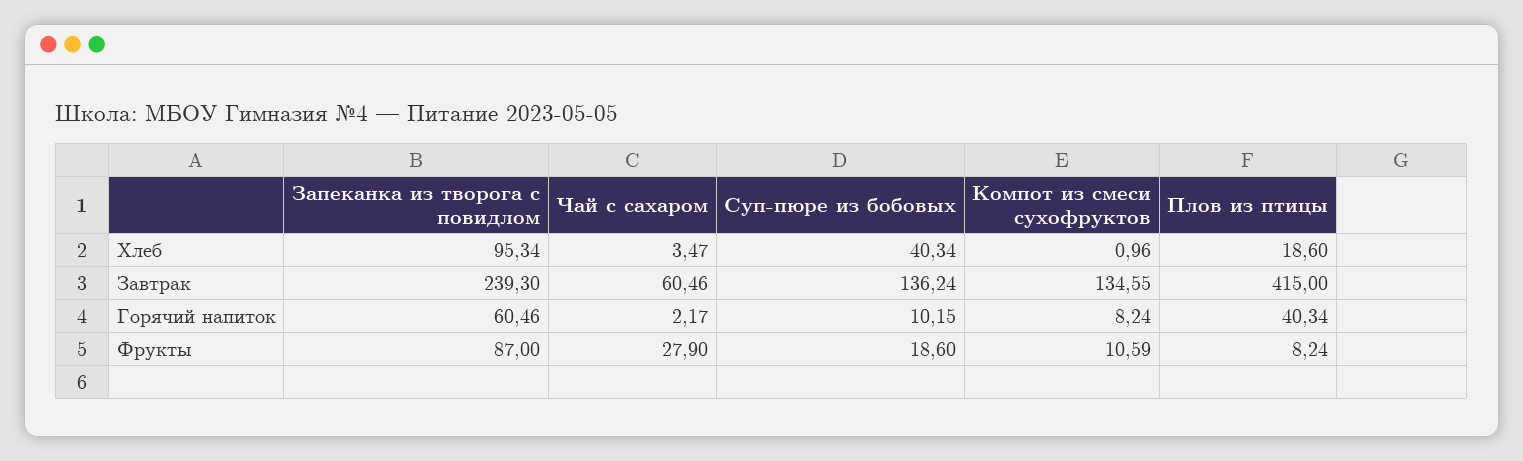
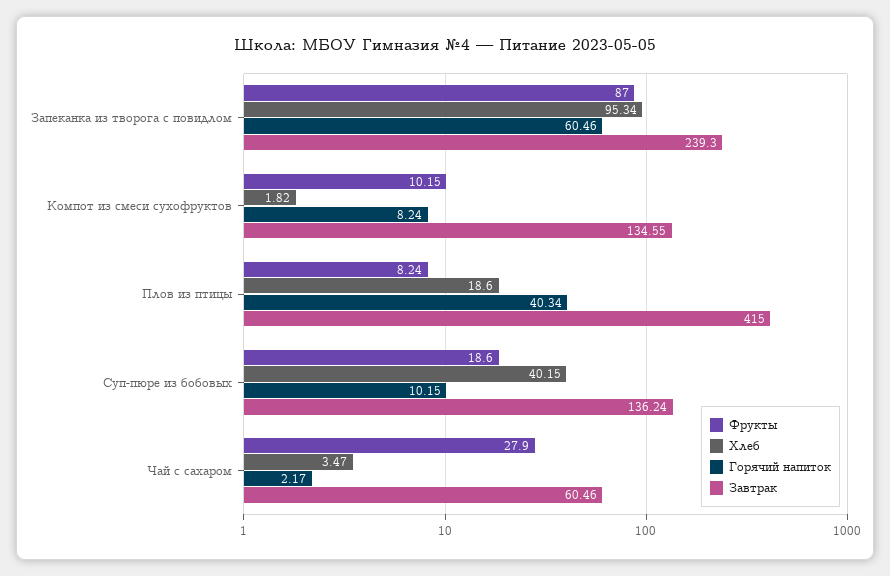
  {
    "Хлеб": {
      "Запеканка из творога с повидлом": 95.34,
      "Чай с сахаром": 3.47,
-     "Суп-пюре из бобовых": 40.34,
+     "Суп-пюре из бобовых": 40.15,
-     "Компот из смеси сухофруктов": 0.96,
+     "Компот из смеси сухофруктов": 1.82,
      "Плов из птицы": 18.6
    },
    "Завтрак": {
      "Запеканка из творога с повидлом": 239.3,
      "Чай с сахаром": 60.46,
      "Суп-пюре из бобовых": 136.24,
      "Компот из смеси сухофруктов": 134.55,
      "Плов из птицы": 415
    },
    "Горячий напиток": {
      "Запеканка из творога с повидлом": 60.46,
      "Чай с сахаром": 2.17,
      "Суп-пюре из бобовых": 10.15,
      "Компот из смеси сухофруктов": 8.24,
      "Плов из птицы": 40.34
    },
    "Фрукты": {
      "Запеканка из творога с повидлом": 87,
      "Чай с сахаром": 27.9,
      "Суп-пюре из бобовых": 18.6,
-     "Компот из смеси сухофруктов": 10.59,
+     "Компот из смеси сухофруктов": 10.15,
      "Плов из птицы": 8.24
    }
  }

